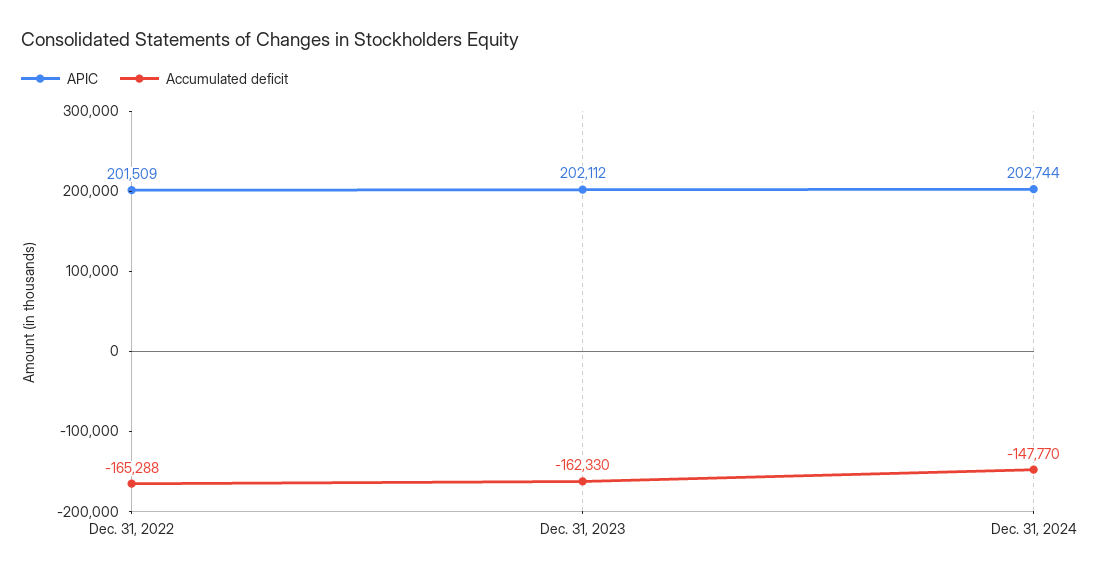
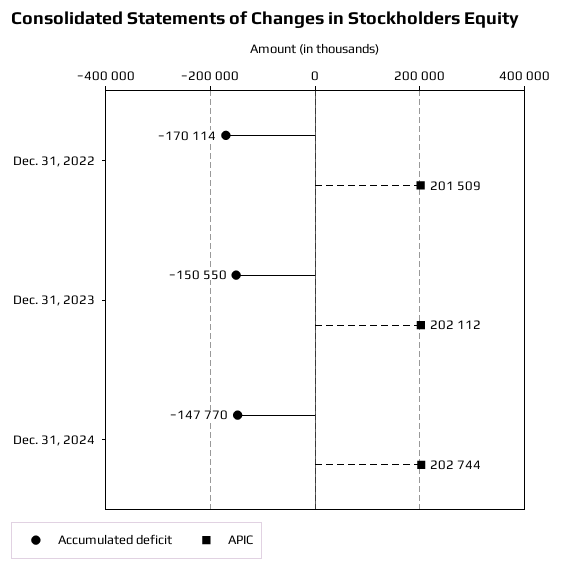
  {
    "APIC": {
      "Dec. 31, 2022": 201509,
      "Dec. 31, 2023": 202112,
      "Dec. 31, 2024": 202744
    },
    "Accumulated deficit": {
-     "Dec. 31, 2022": -165288,
+     "Dec. 31, 2022": -170114,
-     "Dec. 31, 2023": -162330,
+     "Dec. 31, 2023": -150550,
      "Dec. 31, 2024": -147770
    }
  }

